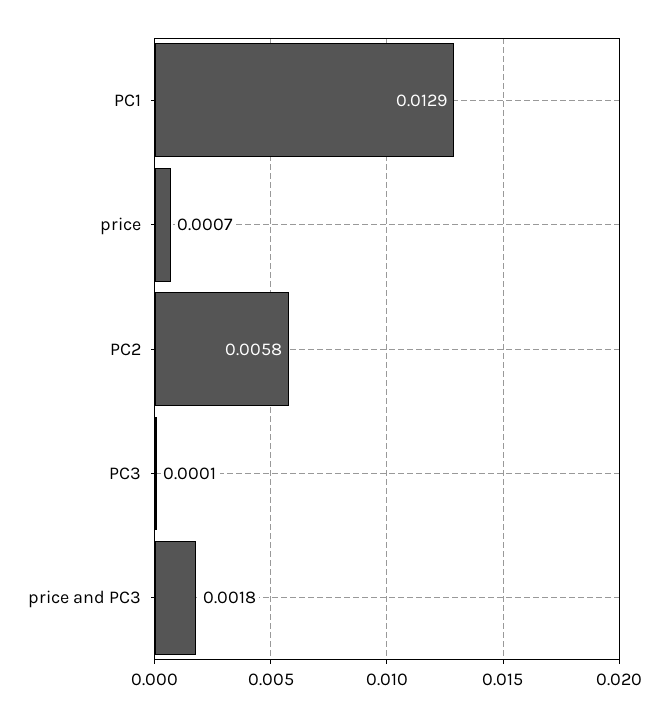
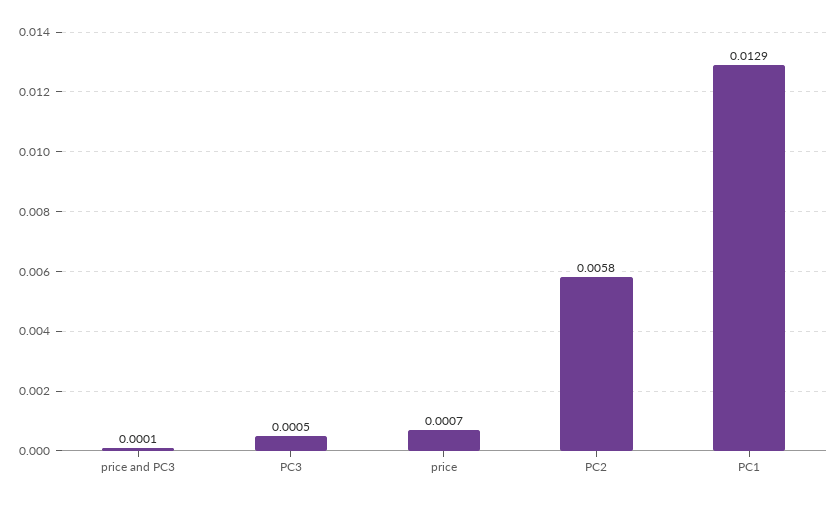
  {
    "PC1": 0.0129,
    "price": 0.0007,
    "PC2": 0.0058,
-   "PC3": 0.0001,
+   "PC3": 0.0005,
-   "price and PC3": 0.0018
+   "price and PC3": 0.0001
  }

